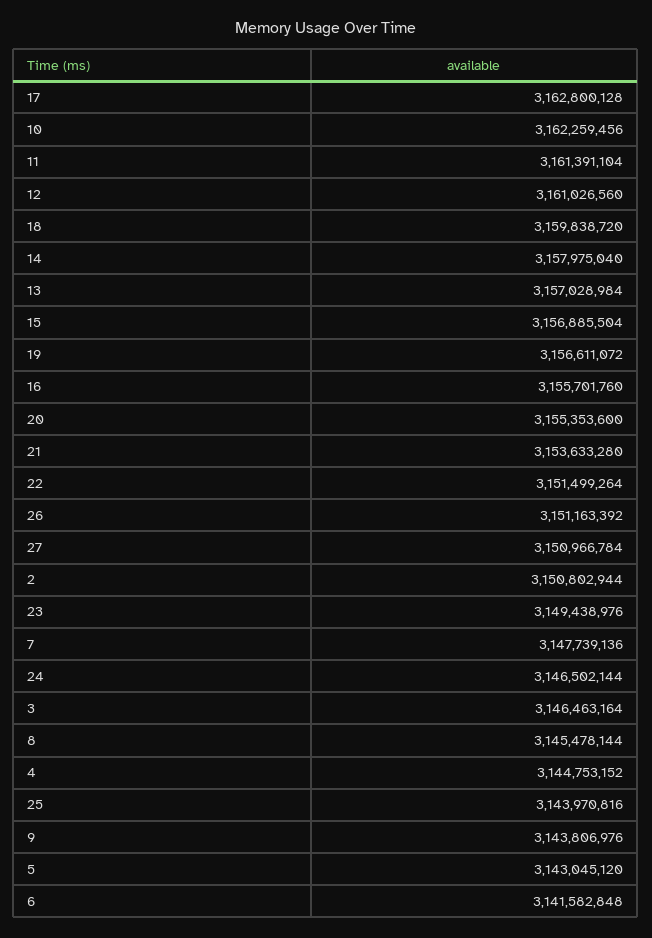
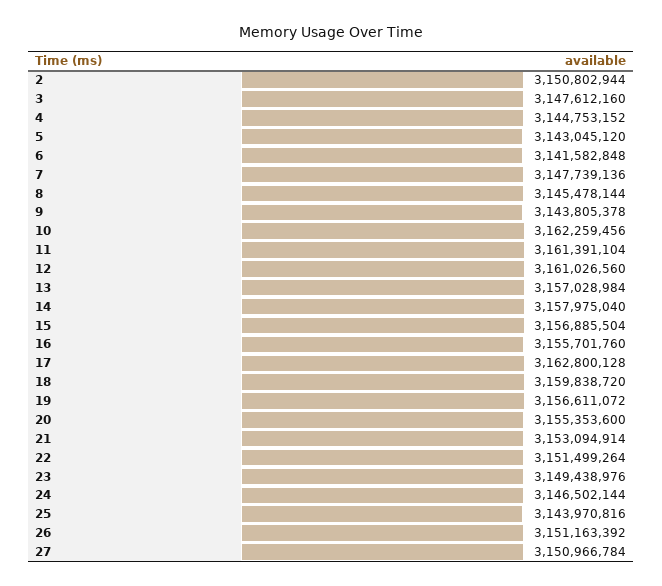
  {
    "17": 3162800128,
    "10": 3162259456,
    "11": 3161391104,
    "12": 3161026560,
    "18": 3159838720,
    "14": 3157975040,
    "13": 3157028984,
    "15": 3156885504,
    "19": 3156611072,
    "16": 3155701760,
    "20": 3155353600,
-   "21": 3153633280,
+   "21": 3153094914,
    "22": 3151499264,
    "26": 3151163392,
    "27": 3150966784,
    "2": 3150802944,
    "23": 3149438976,
    "7": 3147739136,
    "24": 3146502144,
-   "3": 3146463164,
+   "3": 3147612160,
    "8": 3145478144,
    "4": 3144753152,
    "25": 3143970816,
-   "9": 3143806976,
+   "9": 3143805378,
    "5": 3143045120,
    "6": 3141582848
  }

